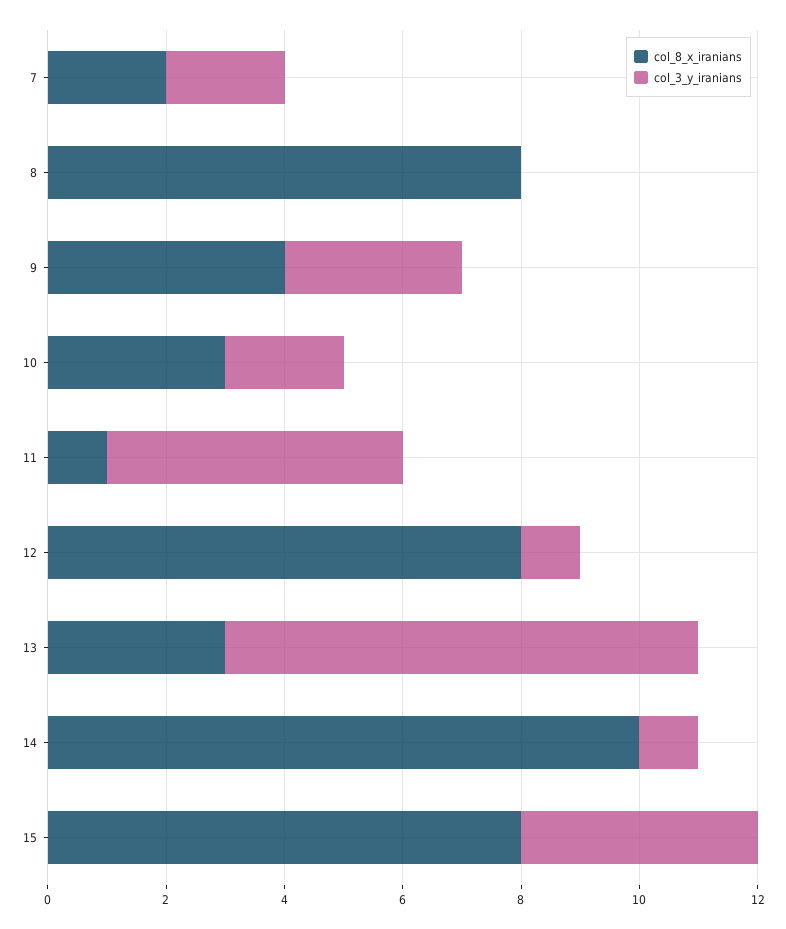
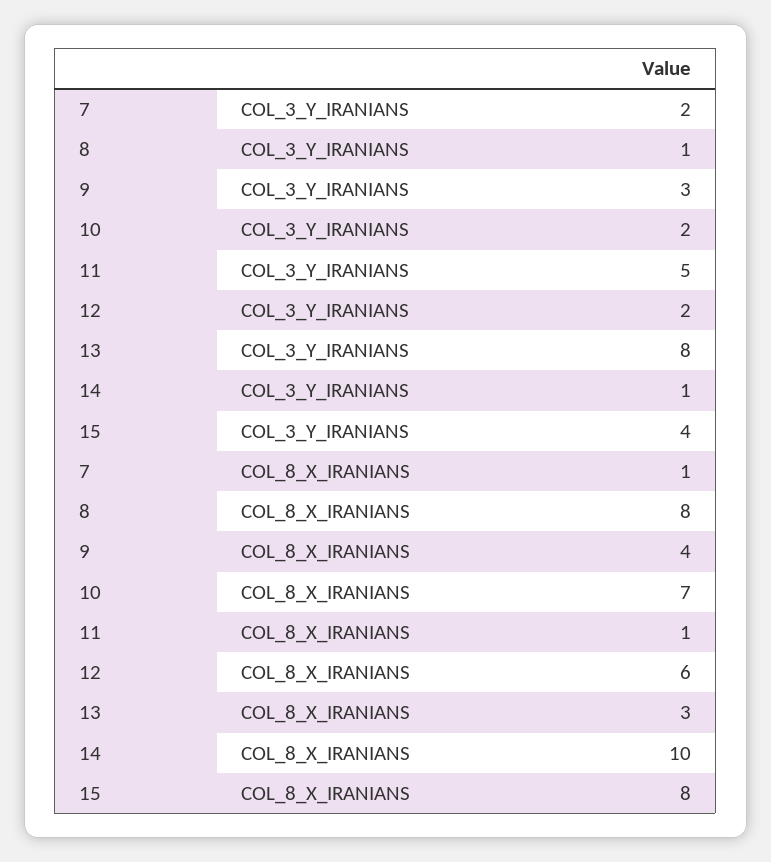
  {
    "col_8_x_iranians": {
-     "7": 2,
+     "7": 1,
      "8": 8,
      "9": 4,
-     "10": 3,
+     "10": 7,
      "11": 1,
-     "12": 8,
+     "12": 6,
      "13": 3,
      "14": 10,
      "15": 8
    },
    "col_3_y_iranians": {
      "7": 2,
-     "8": 0,
+     "8": 1,
      "9": 3,
      "10": 2,
      "11": 5,
-     "12": 1,
+     "12": 2,
      "13": 8,
      "14": 1,
      "15": 4
    }
  }

